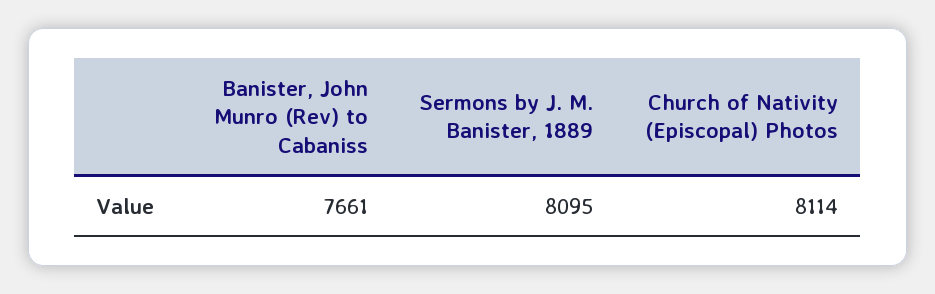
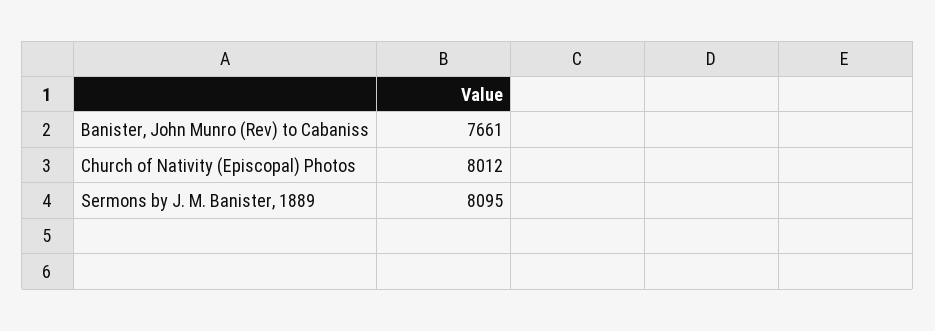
  {
    "Banister, John Munro (Rev) to Cabaniss": 7661,
    "Sermons by J. M. Banister, 1889": 8095,
-   "Church of Nativity (Episcopal) Photos": 8114
+   "Church of Nativity (Episcopal) Photos": 8012
  }

